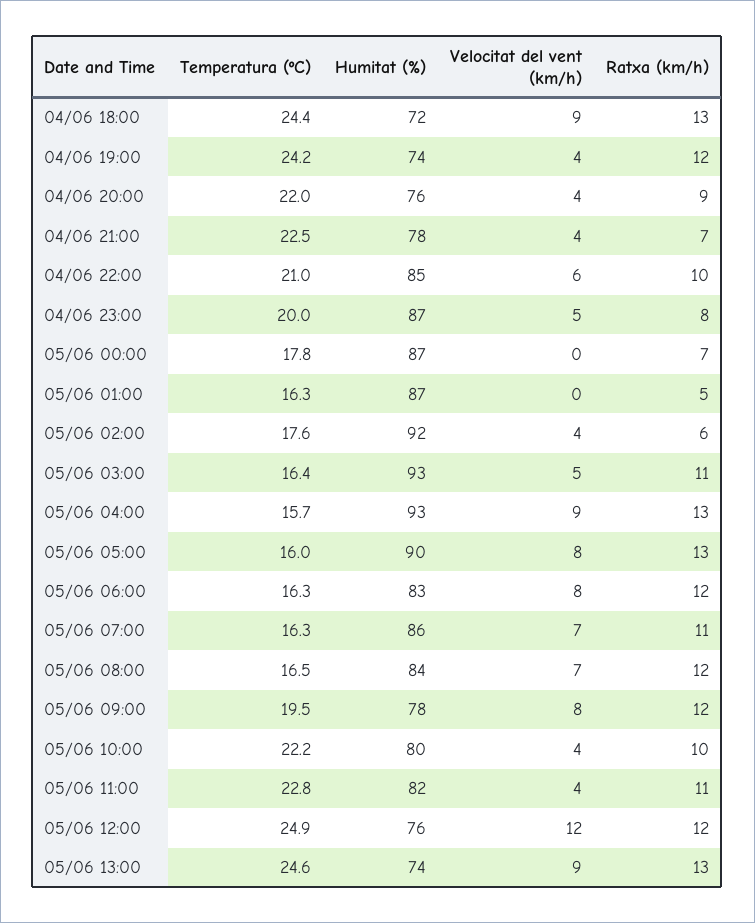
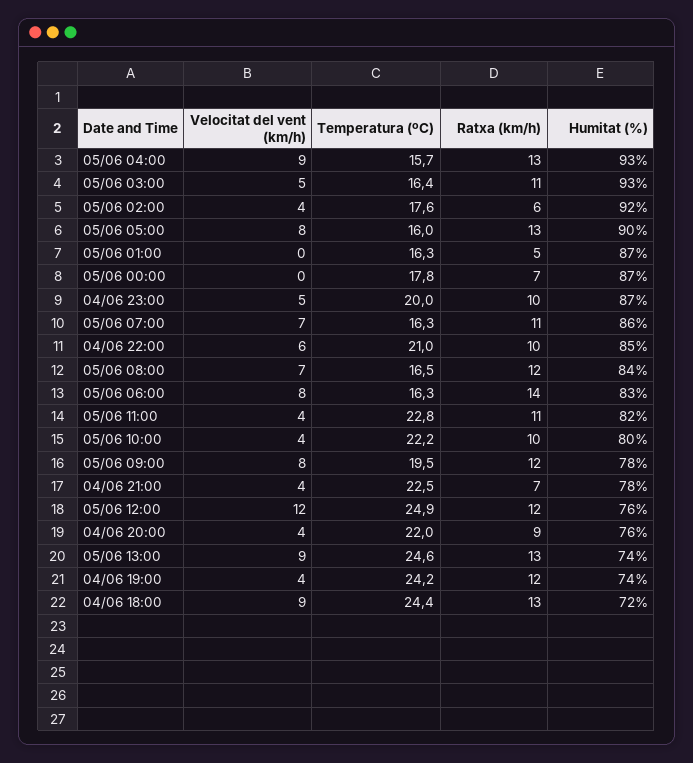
  {
    "Temperatura (ºC)": {
      "04/06 18:00": 24.4,
      "04/06 19:00": 24.2,
      "04/06 20:00": 22,
      "04/06 21:00": 22.5,
      "04/06 22:00": 21,
      "04/06 23:00": 20,
      "05/06 00:00": 17.8,
      "05/06 01:00": 16.3,
      "05/06 02:00": 17.6,
      "05/06 03:00": 16.4,
      "05/06 04:00": 15.7,
      "05/06 05:00": 16,
      "05/06 06:00": 16.3,
      "05/06 07:00": 16.3,
      "05/06 08:00": 16.5,
      "05/06 09:00": 19.5,
      "05/06 10:00": 22.2,
      "05/06 11:00": 22.8,
      "05/06 12:00": 24.9,
      "05/06 13:00": 24.6
    },
    "Humitat (%)": {
      "04/06 18:00": 72,
      "04/06 19:00": 74,
      "04/06 20:00": 76,
      "04/06 21:00": 78,
      "04/06 22:00": 85,
      "04/06 23:00": 87,
      "05/06 00:00": 87,
      "05/06 01:00": 87,
      "05/06 02:00": 92,
      "05/06 03:00": 93,
      "05/06 04:00": 93,
      "05/06 05:00": 90,
      "05/06 06:00": 83,
      "05/06 07:00": 86,
      "05/06 08:00": 84,
      "05/06 09:00": 78,
      "05/06 10:00": 80,
      "05/06 11:00": 82,
      "05/06 12:00": 76,
      "05/06 13:00": 74
    },
    "Velocitat del vent (km/h)": {
      "04/06 18:00": 9,
      "04/06 19:00": 4,
      "04/06 20:00": 4,
      "04/06 21:00": 4,
      "04/06 22:00": 6,
      "04/06 23:00": 5,
      "05/06 00:00": 0,
      "05/06 01:00": 0,
      "05/06 02:00": 4,
      "05/06 03:00": 5,
      "05/06 04:00": 9,
      "05/06 05:00": 8,
      "05/06 06:00": 8,
      "05/06 07:00": 7,
      "05/06 08:00": 7,
      "05/06 09:00": 8,
      "05/06 10:00": 4,
      "05/06 11:00": 4,
      "05/06 12:00": 12,
      "05/06 13:00": 9
    },
    "Ratxa (km/h)": {
      "04/06 18:00": 13,
      "04/06 19:00": 12,
      "04/06 20:00": 9,
      "04/06 21:00": 7,
      "04/06 22:00": 10,
-     "04/06 23:00": 8,
+     "04/06 23:00": 10,
      "05/06 00:00": 7,
      "05/06 01:00": 5,
      "05/06 02:00": 6,
      "05/06 03:00": 11,
      "05/06 04:00": 13,
      "05/06 05:00": 13,
-     "05/06 06:00": 12,
+     "05/06 06:00": 14,
      "05/06 07:00": 11,
      "05/06 08:00": 12,
      "05/06 09:00": 12,
      "05/06 10:00": 10,
      "05/06 11:00": 11,
      "05/06 12:00": 12,
      "05/06 13:00": 13
    }
  }

